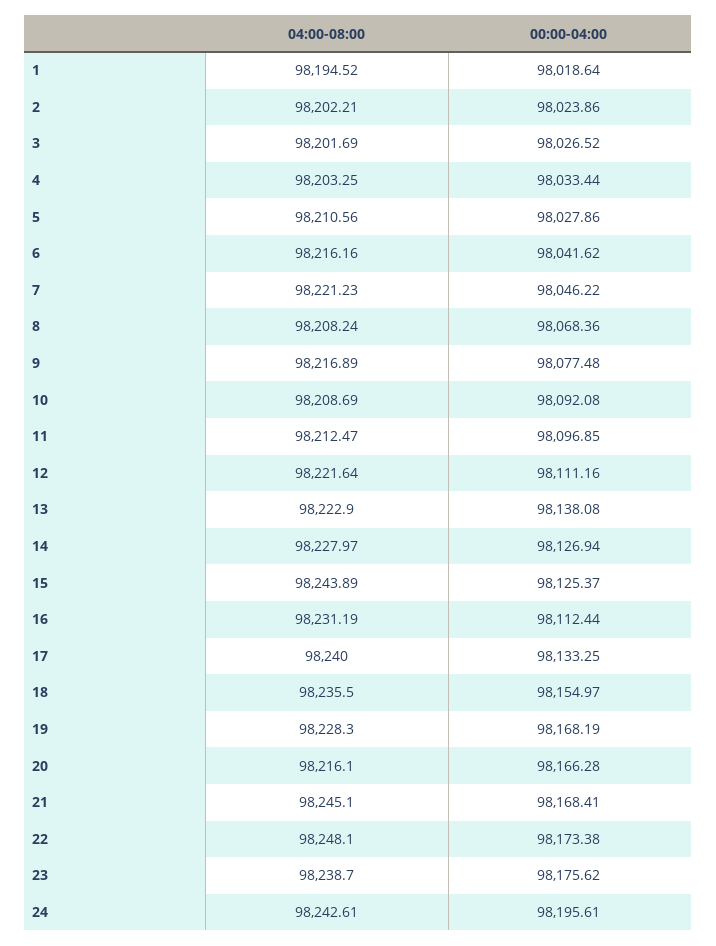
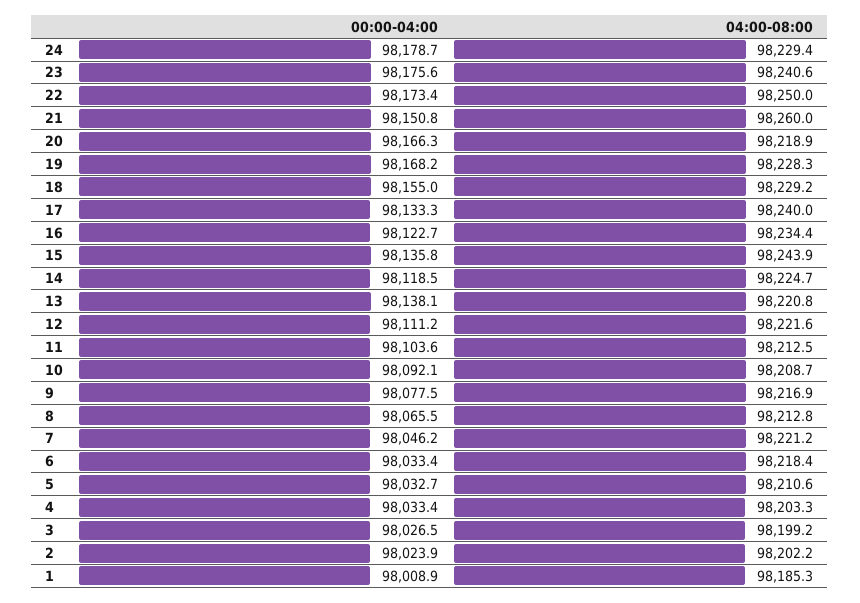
  {
    "04:00-08:00": {
-     "1": 98194.52,
+     "1": 98185.3,
      "2": 98202.21,
-     "3": 98201.69,
+     "3": 98199.2,
      "4": 98203.25,
      "5": 98210.56,
-     "6": 98216.16,
+     "6": 98218.4,
      "7": 98221.23,
-     "8": 98208.24,
+     "8": 98212.8,
      "9": 98216.89,
      "10": 98208.69,
      "11": 98212.47,
      "12": 98221.64,
-     "13": 98222.9,
+     "13": 98220.8,
-     "14": 98227.97,
+     "14": 98224.7,
      "15": 98243.89,
-     "16": 98231.19,
+     "16": 98234.4,
      "17": 98240,
-     "18": 98235.5,
+     "18": 98229.2,
      "19": 98228.3,
-     "20": 98216.1,
+     "20": 98218.9,
-     "21": 98245.1,
+     "21": 98260,
-     "22": 98248.1,
+     "22": 98250,
-     "23": 98238.7,
+     "23": 98240.6,
-     "24": 98242.61
+     "24": 98229.4
    },
    "00:00-04:00": {
-     "1": 98018.64,
+     "1": 98008.9,
      "2": 98023.86,
      "3": 98026.52,
      "4": 98033.44,
-     "5": 98027.86,
+     "5": 98032.7,
-     "6": 98041.62,
+     "6": 98033.4,
      "7": 98046.22,
-     "8": 98068.36,
+     "8": 98065.5,
      "9": 98077.48,
      "10": 98092.08,
-     "11": 98096.85,
+     "11": 98103.6,
      "12": 98111.16,
      "13": 98138.08,
-     "14": 98126.94,
+     "14": 98118.5,
-     "15": 98125.37,
+     "15": 98135.8,
-     "16": 98112.44,
+     "16": 98122.7,
      "17": 98133.25,
      "18": 98154.97,
      "19": 98168.19,
      "20": 98166.28,
-     "21": 98168.41,
+     "21": 98150.8,
      "22": 98173.38,
      "23": 98175.62,
-     "24": 98195.61
+     "24": 98178.7
    }
  }

